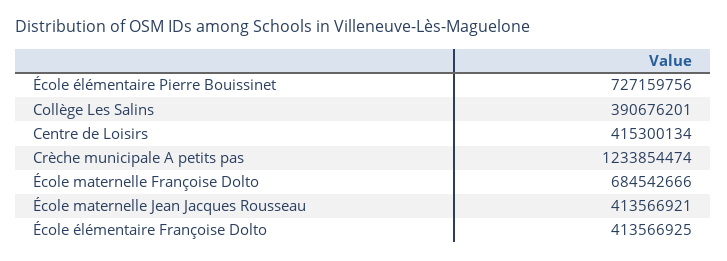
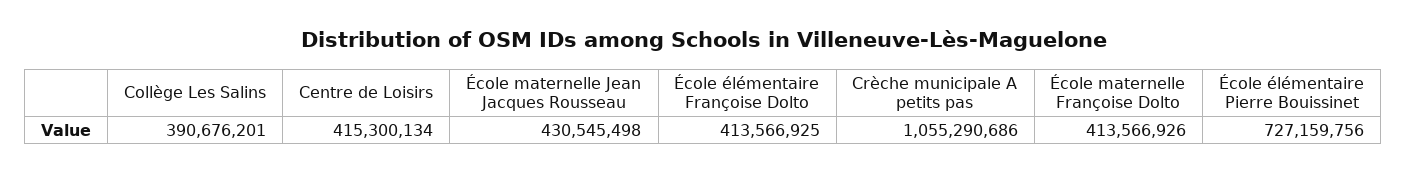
  {
    "École élémentaire Pierre Bouissinet": 727159756,
    "Collège Les Salins": 390676201,
    "Centre de Loisirs": 415300134,
-   "Crèche municipale A petits pas": 1233854474,
+   "Crèche municipale A petits pas": 1055290686,
-   "École maternelle Françoise Dolto": 684542666,
+   "École maternelle Françoise Dolto": 413566926,
-   "École maternelle Jean Jacques Rousseau": 413566921,
+   "École maternelle Jean Jacques Rousseau": 430545498,
    "École élémentaire Françoise Dolto": 413566925
  }

